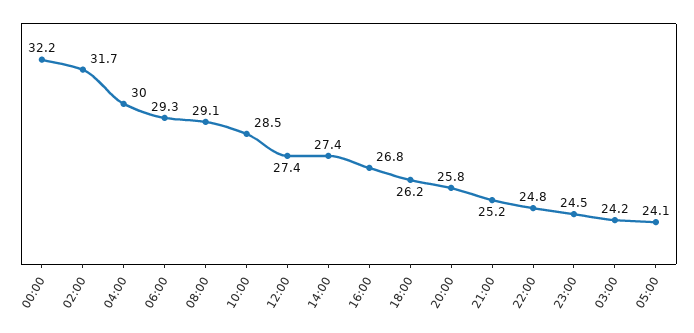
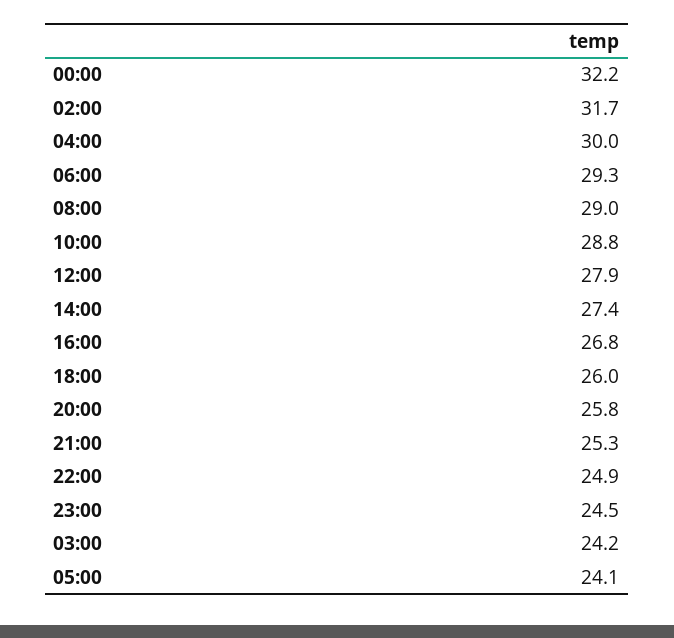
  {
    "00:00": 32.2,
    "02:00": 31.7,
    "04:00": 30,
    "06:00": 29.3,
-   "08:00": 29.1,
+   "08:00": 29,
-   "10:00": 28.5,
+   "10:00": 28.8,
-   "12:00": 27.4,
+   "12:00": 27.9,
    "14:00": 27.4,
    "16:00": 26.8,
-   "18:00": 26.2,
+   "18:00": 26,
    "20:00": 25.8,
-   "21:00": 25.2,
+   "21:00": 25.3,
-   "22:00": 24.8,
+   "22:00": 24.9,
    "23:00": 24.5,
    "03:00": 24.2,
    "05:00": 24.1
  }

